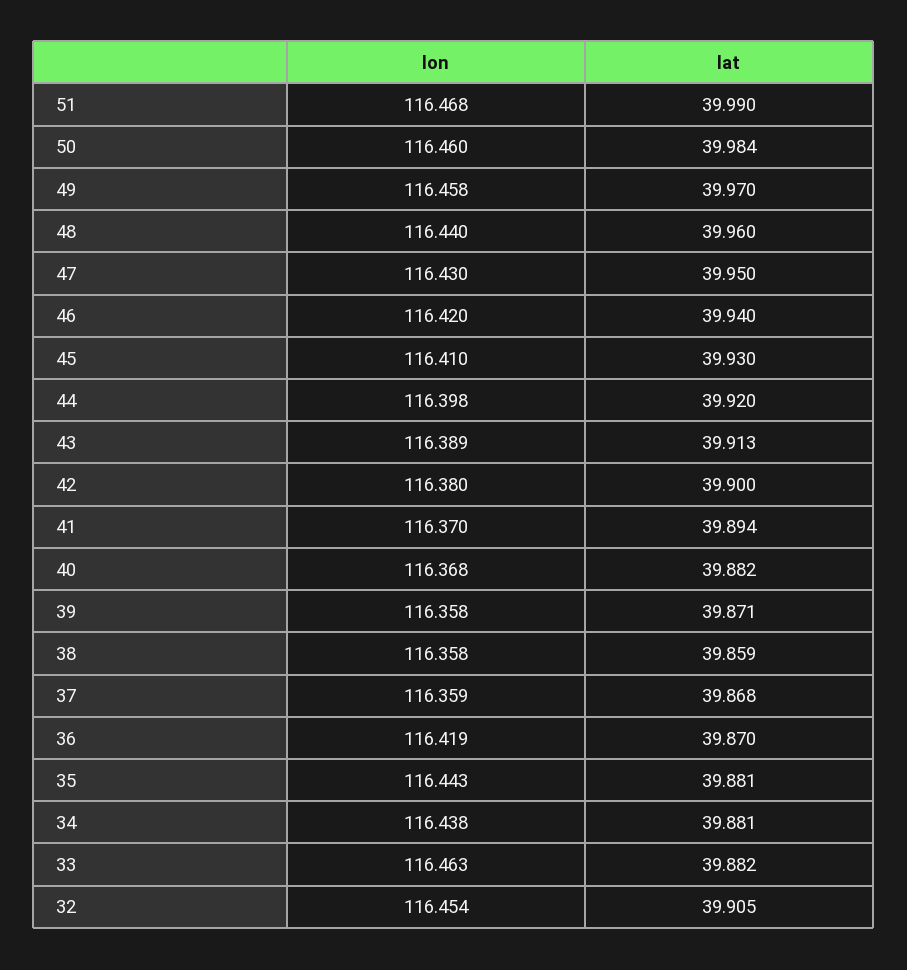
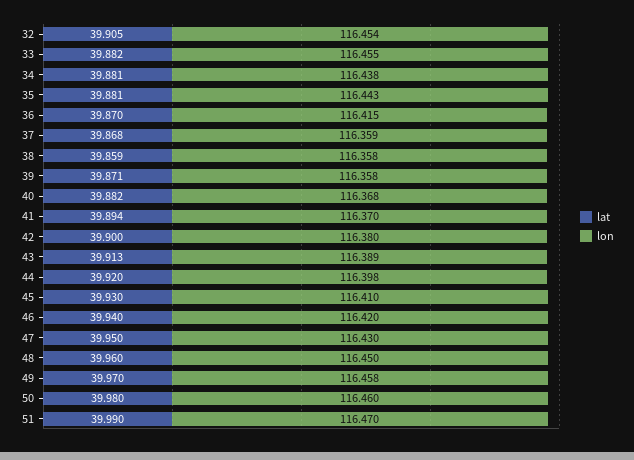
  {
    "lon": {
-     "51": 116.468,
+     "51": 116.47,
      "50": 116.46,
      "49": 116.458,
-     "48": 116.44,
+     "48": 116.45,
      "47": 116.43,
      "46": 116.42,
      "45": 116.41,
      "44": 116.398,
      "43": 116.389,
      "42": 116.38,
      "41": 116.37,
      "40": 116.368,
      "39": 116.358,
      "38": 116.358,
      "37": 116.359,
-     "36": 116.419,
+     "36": 116.415,
      "35": 116.443,
      "34": 116.438,
-     "33": 116.463,
+     "33": 116.455,
      "32": 116.454
    },
    "lat": {
      "51": 39.99,
-     "50": 39.984,
+     "50": 39.98,
      "49": 39.97,
      "48": 39.96,
      "47": 39.95,
      "46": 39.94,
      "45": 39.93,
      "44": 39.92,
      "43": 39.913,
      "42": 39.9,
      "41": 39.894,
      "40": 39.882,
      "39": 39.871,
      "38": 39.859,
      "37": 39.868,
      "36": 39.87,
      "35": 39.881,
      "34": 39.881,
      "33": 39.882,
      "32": 39.905
    }
  }

